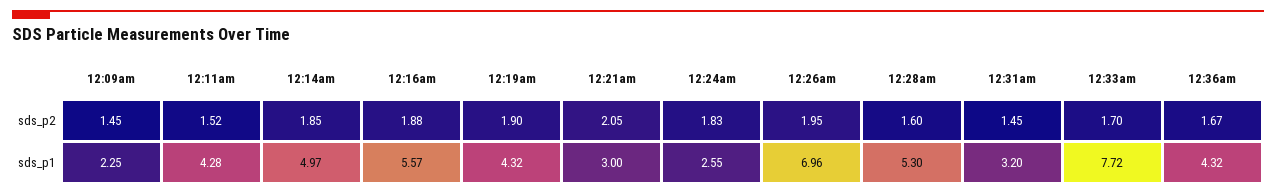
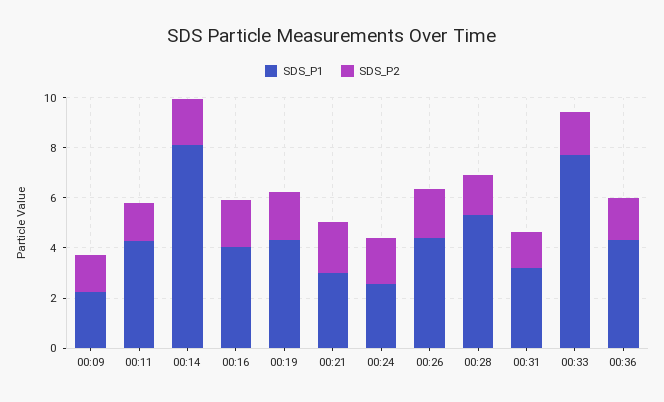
  {
    "sds_p2": {
      "12:09am": 1.45,
      "12:11am": 1.52,
      "12:14am": 1.85,
      "12:16am": 1.88,
      "12:19am": 1.9,
      "12:21am": 2.05,
      "12:24am": 1.83,
      "12:26am": 1.95,
      "12:28am": 1.6,
      "12:31am": 1.45,
      "12:33am": 1.7,
      "12:36am": 1.67
    },
    "sds_p1": {
      "12:09am": 2.25,
      "12:11am": 4.28,
-     "12:14am": 4.97,
+     "12:14am": 8,
-     "12:16am": 5.57,
+     "12:16am": 4,
      "12:19am": 4.32,
      "12:21am": 3,
      "12:24am": 2.55,
-     "12:26am": 6.96,
+     "12:26am": 4.5,
      "12:28am": 5.3,
      "12:31am": 3.2,
      "12:33am": 7.72,
      "12:36am": 4.32
    }
  }

